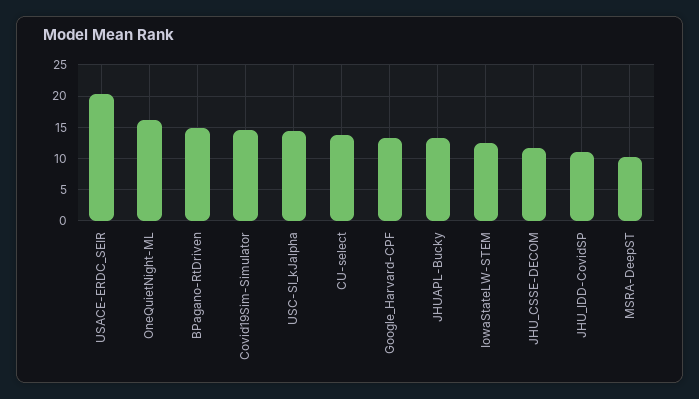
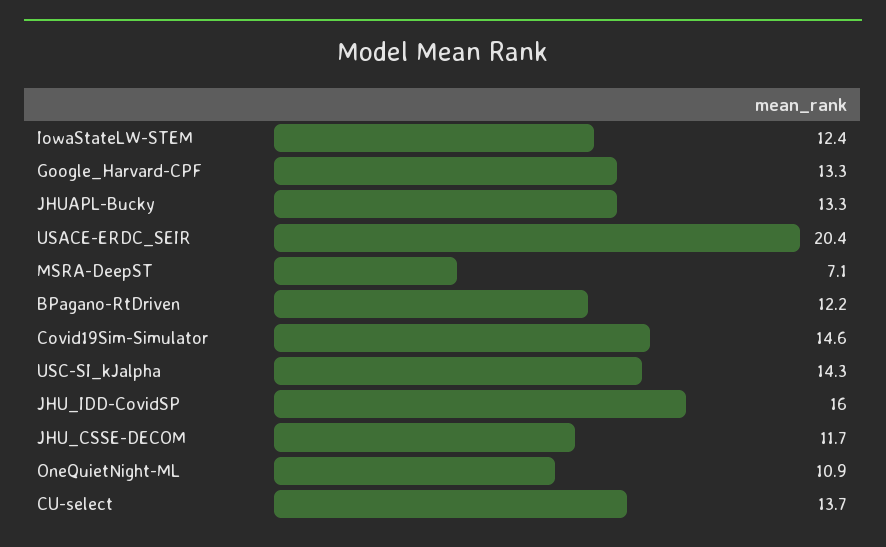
  {
    "USACE-ERDC_SEIR": 20.4,
-   "OneQuietNight-ML": 16,
+   "OneQuietNight-ML": 10.9,
-   "BPagano-RtDriven": 15,
+   "BPagano-RtDriven": 12.2,
    "Covid19Sim-Simulator": 14.6,
    "USC-SI_kJalpha": 14.3,
    "CU-select": 13.7,
    "Google_Harvard-CPF": 13.3,
    "JHUAPL-Bucky": 13.3,
    "IowaStateLW-STEM": 12.4,
    "JHU_CSSE-DECOM": 11.7,
-   "JHU_IDD-CovidSP": 11,
+   "JHU_IDD-CovidSP": 16,
-   "MSRA-DeepST": 10
+   "MSRA-DeepST": 7.1
  }

